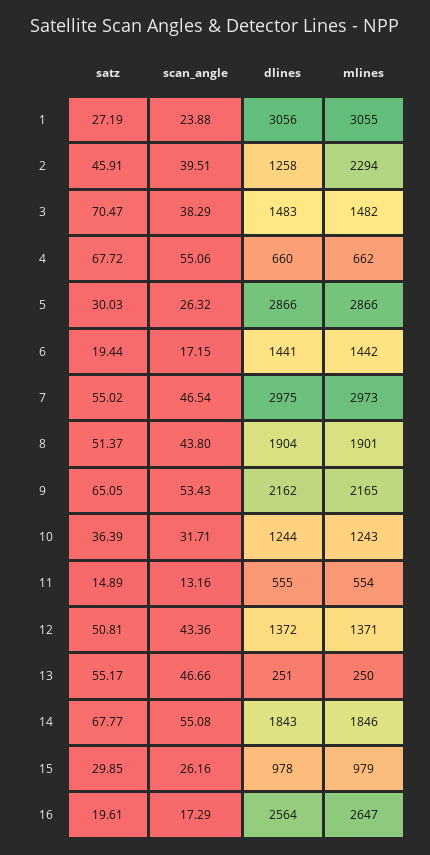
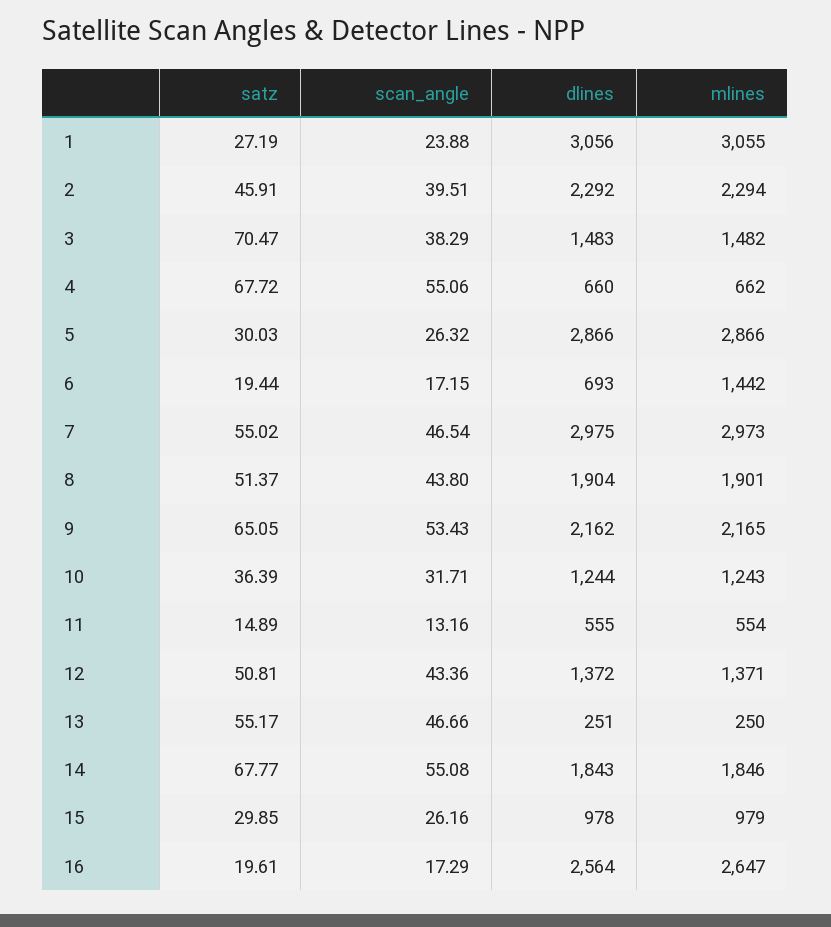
  {
    "satz": {
      "1": 27.19,
      "2": 45.91,
      "3": 70.47,
      "4": 67.72,
      "5": 30.03,
      "6": 19.44,
      "7": 55.02,
      "8": 51.37,
      "9": 65.05,
      "10": 36.39,
      "11": 14.89,
      "12": 50.81,
      "13": 55.17,
      "14": 67.77,
      "15": 29.85,
      "16": 19.61
    },
    "scan_angle": {
      "1": 23.88,
      "2": 39.51,
      "3": 38.29,
      "4": 55.06,
      "5": 26.32,
      "6": 17.15,
      "7": 46.54,
      "8": 43.8,
      "9": 53.43,
      "10": 31.71,
      "11": 13.16,
      "12": 43.36,
      "13": 46.66,
      "14": 55.08,
      "15": 26.16,
      "16": 17.29
    },
    "dlines": {
      "1": 3056,
-     "2": 1258,
+     "2": 2292,
      "3": 1483,
      "4": 660,
      "5": 2866,
-     "6": 1441,
+     "6": 693,
      "7": 2975,
      "8": 1904,
      "9": 2162,
      "10": 1244,
      "11": 555,
      "12": 1372,
      "13": 251,
      "14": 1843,
      "15": 978,
      "16": 2564
    },
    "mlines": {
      "1": 3055,
      "2": 2294,
      "3": 1482,
      "4": 662,
      "5": 2866,
      "6": 1442,
      "7": 2973,
      "8": 1901,
      "9": 2165,
      "10": 1243,
      "11": 554,
      "12": 1371,
      "13": 250,
      "14": 1846,
      "15": 979,
      "16": 2647
    }
  }

